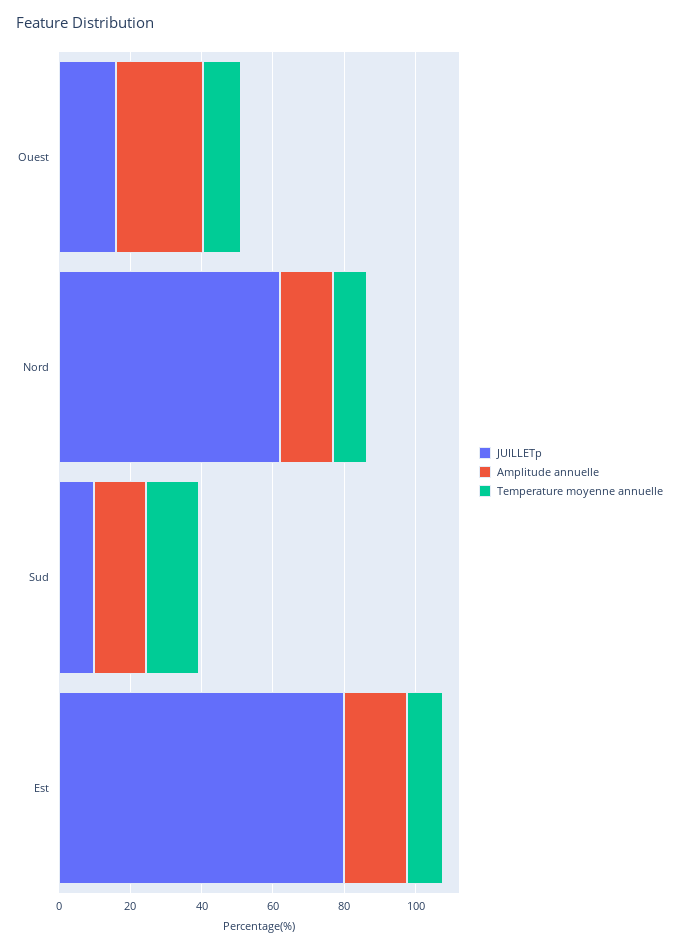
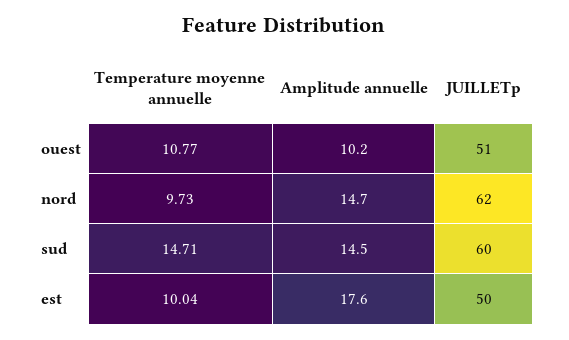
  {
    "JUILLETp": {
-     "Ouest": 15,
+     "Ouest": 51,
      "Nord": 62,
-     "Sud": 10,
+     "Sud": 60,
-     "Est": 80
+     "Est": 50
    },
    "Amplitude annuelle": {
-     "Ouest": 25,
+     "Ouest": 10.2,
      "Nord": 14.7,
      "Sud": 14.5,
      "Est": 17.6
    },
    "Temperature moyenne annuelle": {
      "Ouest": 10.77,
      "Nord": 9.73,
      "Sud": 14.71,
      "Est": 10.04
    }
  }

